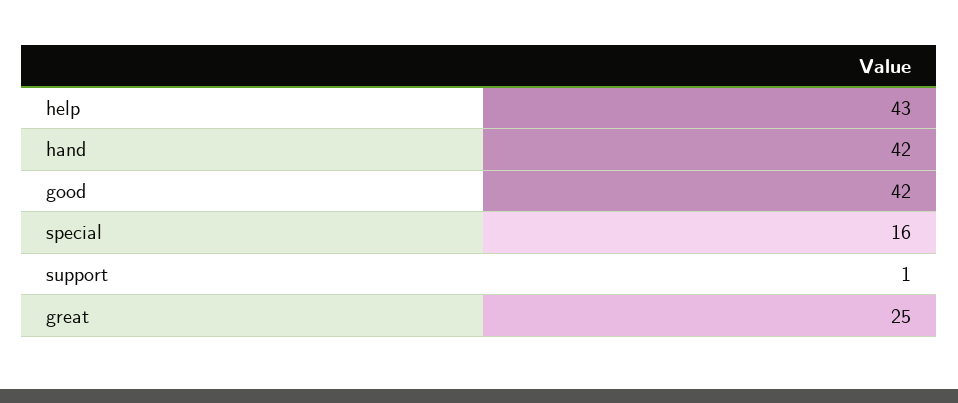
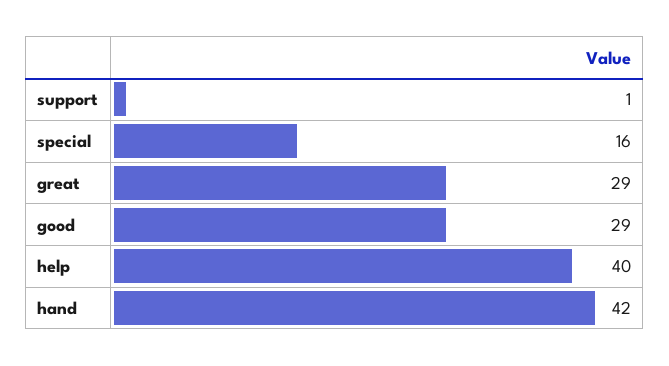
  {
-   "help": 43,
+   "help": 40,
    "hand": 42,
-   "good": 42,
+   "good": 29,
    "special": 16,
    "support": 1,
-   "great": 25
+   "great": 29
  }

